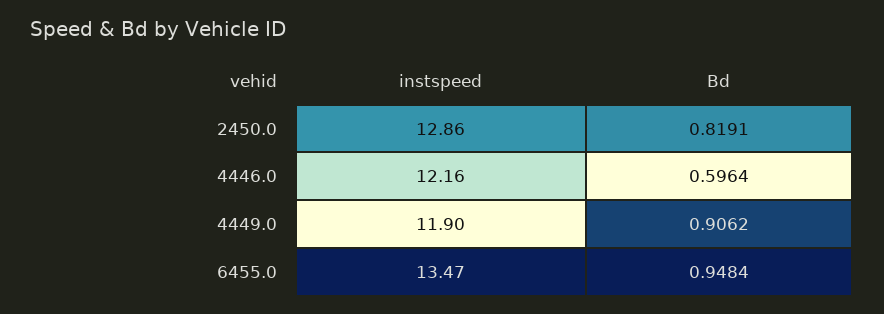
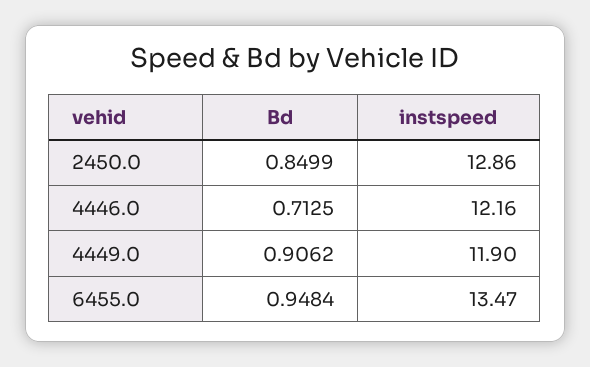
  {
    "instspeed": {
      "2450.0": 12.86,
      "4446.0": 12.16,
      "4449.0": 11.9,
      "6455.0": 13.47
    },
    "Bd": {
-     "2450.0": 0.8191,
+     "2450.0": 0.8499,
-     "4446.0": 0.5964,
+     "4446.0": 0.7125,
      "4449.0": 0.9062,
      "6455.0": 0.9484
    }
  }

